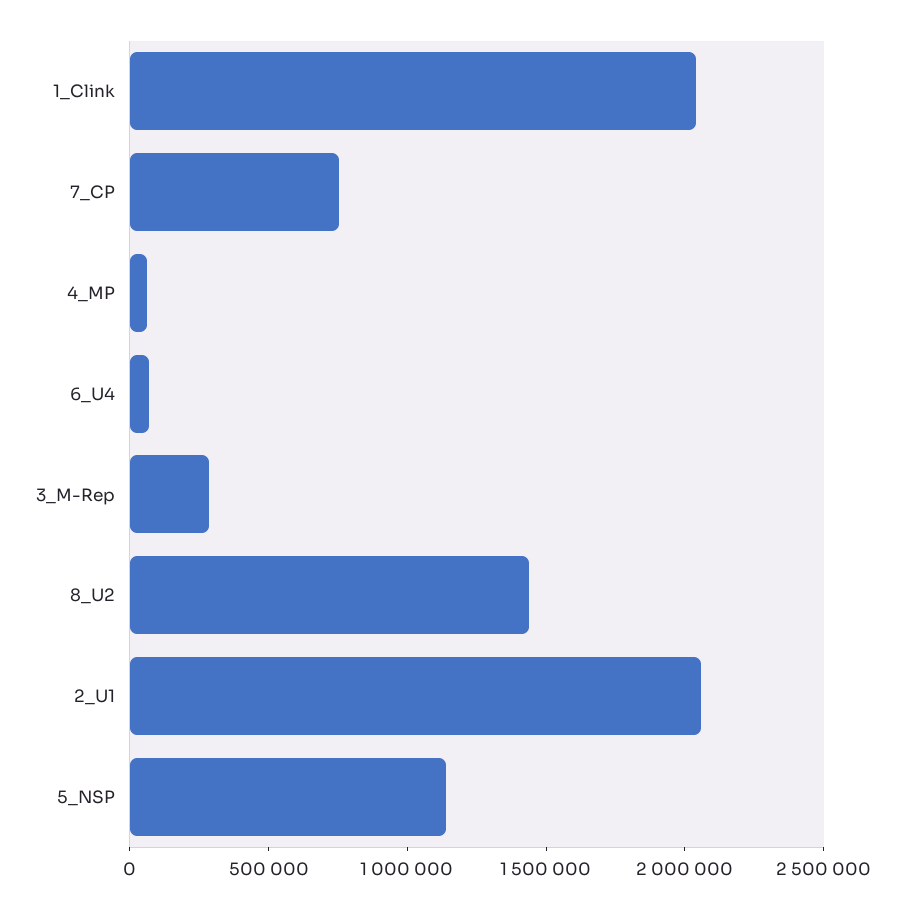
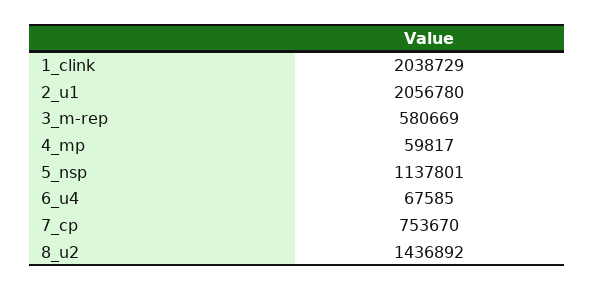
  {
    "1_Clink": 2038729,
    "7_CP": 753670,
    "4_MP": 59817,
    "6_U4": 67585,
-   "3_M-Rep": 300000,
+   "3_M-Rep": 580669,
    "8_U2": 1436892,
    "2_U1": 2056780,
    "5_NSP": 1137801
  }

